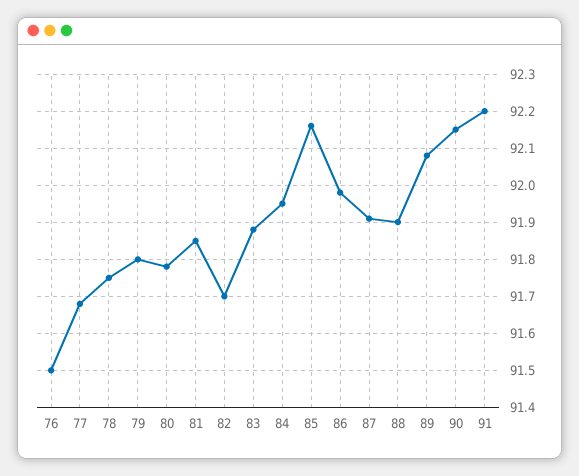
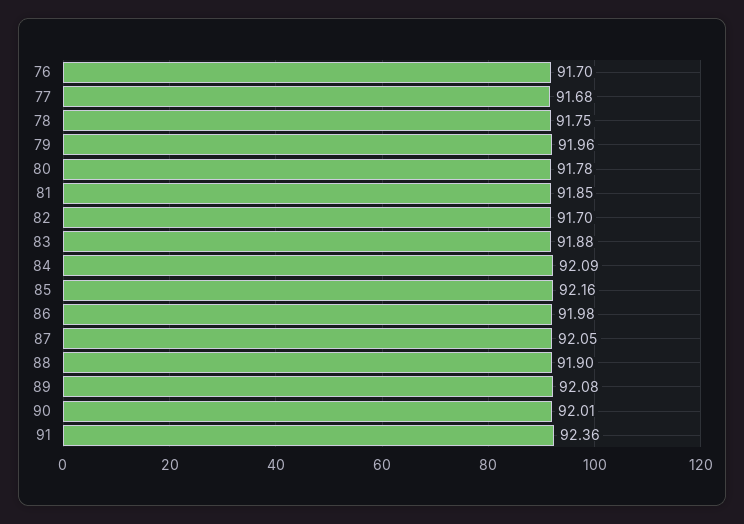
  {
-   "76": 91.5,
+   "76": 91.7,
    "77": 91.68,
    "78": 91.75,
-   "79": 91.8,
+   "79": 91.96,
    "80": 91.78,
    "81": 91.85,
    "82": 91.7,
    "83": 91.88,
-   "84": 91.95,
+   "84": 92.09,
    "85": 92.16,
    "86": 91.98,
-   "87": 91.9,
+   "87": 92.05,
    "88": 91.9,
    "89": 92.08,
-   "90": 92.15,
+   "90": 92.01,
-   "91": 92.2
+   "91": 92.36
  }

